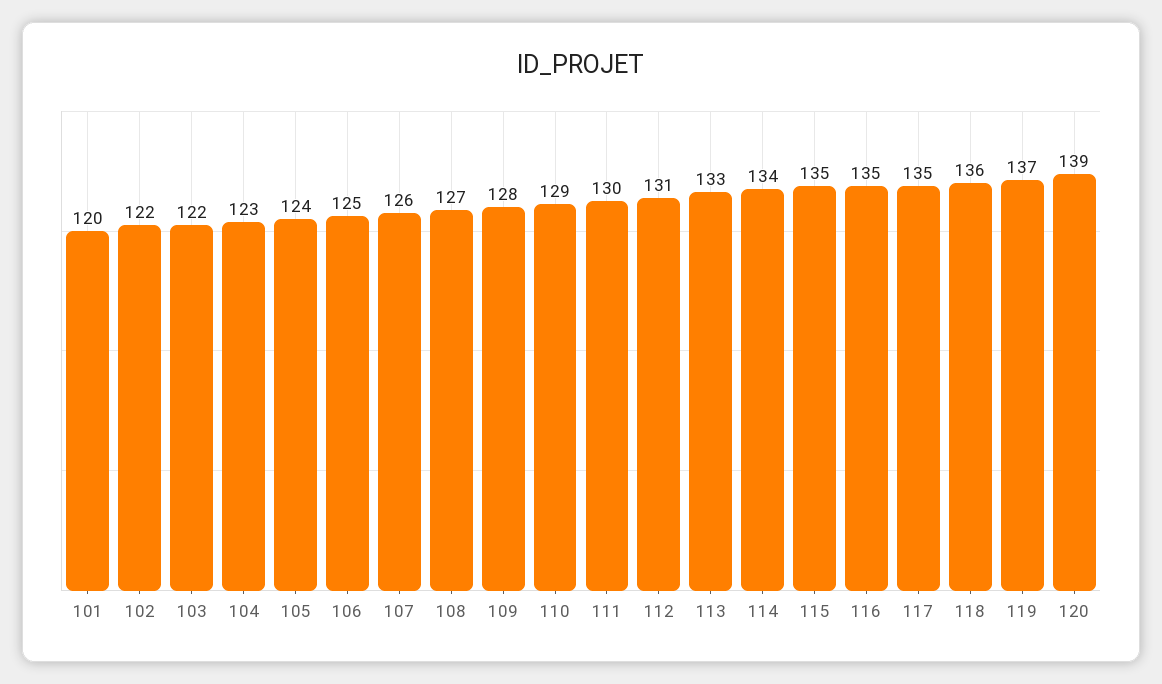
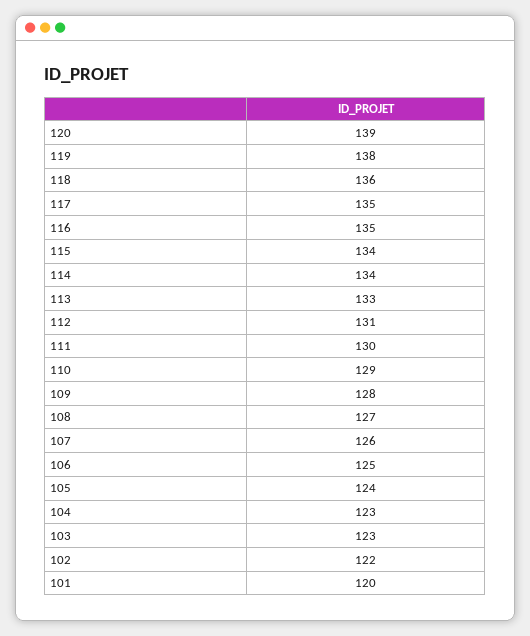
  {
    "101": 120,
    "102": 122,
-   "103": 122,
+   "103": 123,
    "104": 123,
    "105": 124,
    "106": 125,
    "107": 126,
    "108": 127,
    "109": 128,
    "110": 129,
    "111": 130,
    "112": 131,
    "113": 133,
    "114": 134,
-   "115": 135,
+   "115": 134,
    "116": 135,
    "117": 135,
    "118": 136,
-   "119": 137,
+   "119": 138,
    "120": 139
  }

